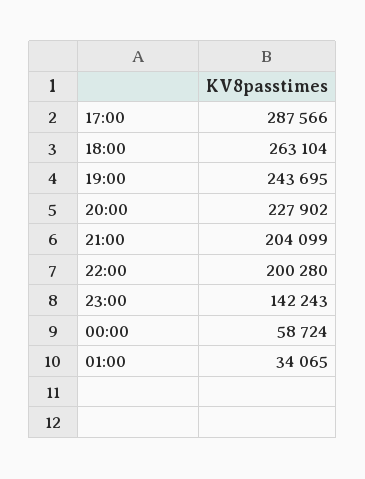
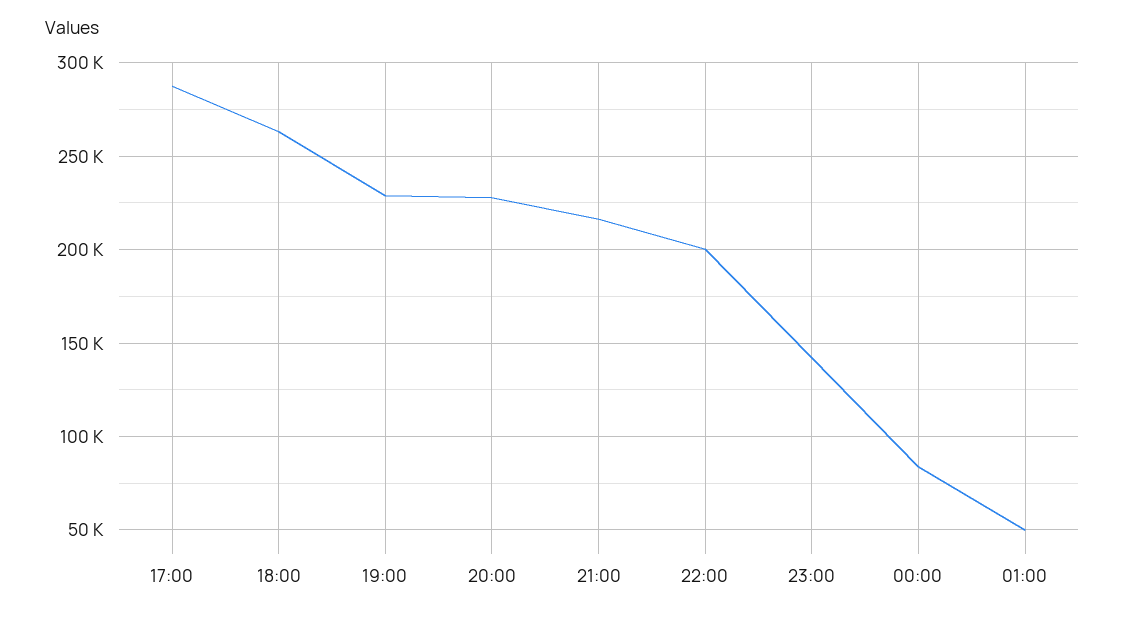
  {
    "17:00": 287566,
    "18:00": 263104,
-   "19:00": 243695,
+   "19:00": 230000,
    "20:00": 227902,
-   "21:00": 204099,
+   "21:00": 215000,
    "22:00": 200280,
    "23:00": 142243,
-   "00:00": 58724,
+   "00:00": 85000,
-   "01:00": 34065
+   "01:00": 50000
  }

